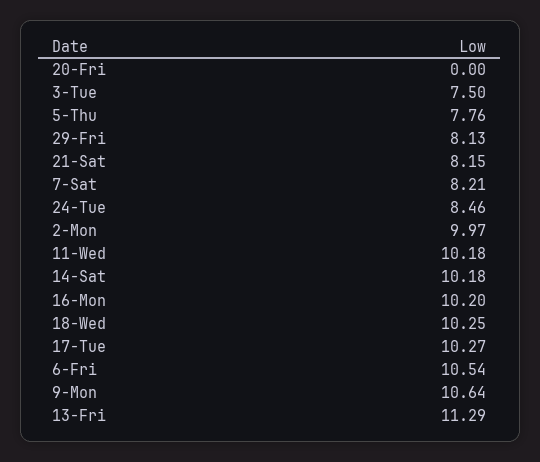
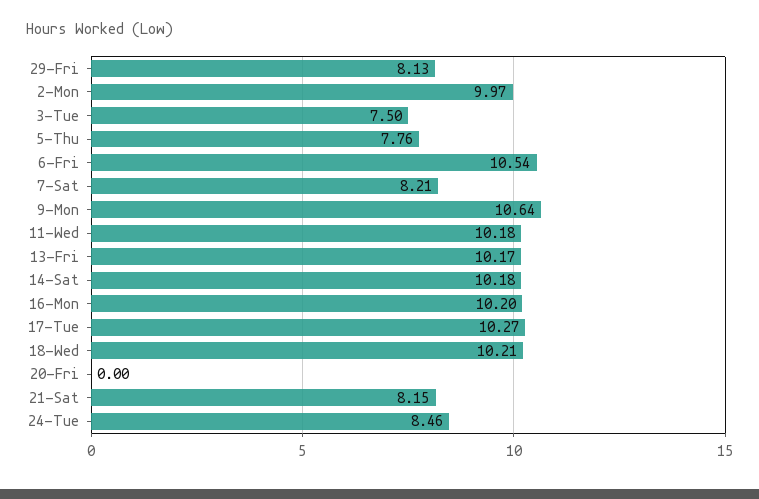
  {
    "20-Fri": 0,
    "3-Tue": 7.5,
    "5-Thu": 7.76,
    "29-Fri": 8.13,
    "21-Sat": 8.15,
    "7-Sat": 8.21,
    "24-Tue": 8.46,
    "2-Mon": 9.97,
    "11-Wed": 10.18,
    "14-Sat": 10.18,
    "16-Mon": 10.2,
-   "18-Wed": 10.25,
+   "18-Wed": 10.21,
    "17-Tue": 10.27,
    "6-Fri": 10.54,
    "9-Mon": 10.64,
-   "13-Fri": 11.29
+   "13-Fri": 10.17
  }

